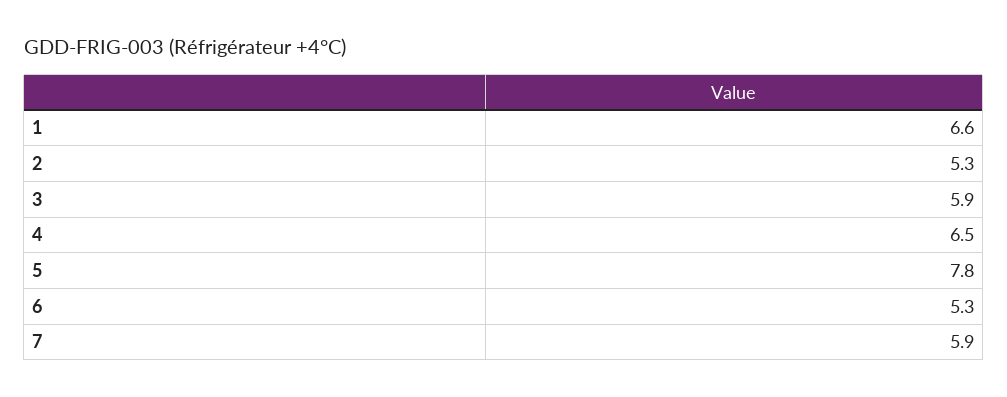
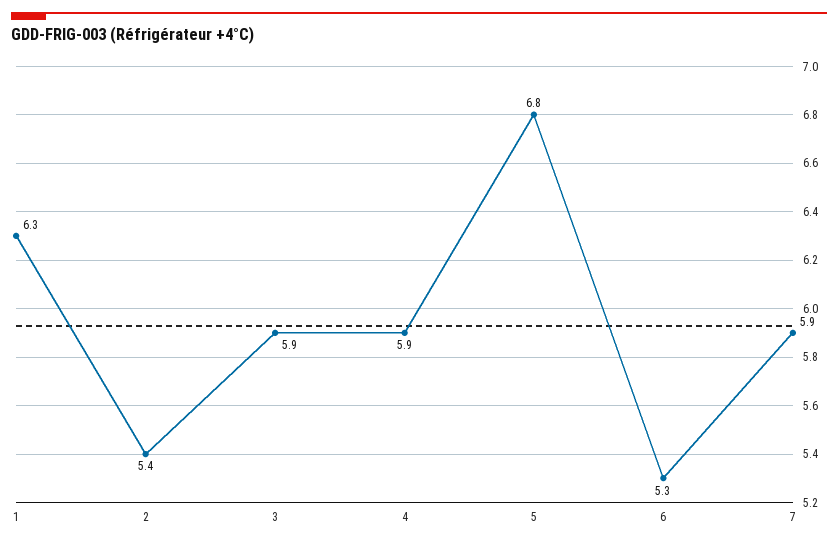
  {
-   "1": 6.6,
+   "1": 6.3,
-   "2": 5.3,
+   "2": 5.4,
    "3": 5.9,
-   "4": 6.5,
+   "4": 5.9,
-   "5": 7.8,
+   "5": 6.8,
    "6": 5.3,
    "7": 5.9
  }

